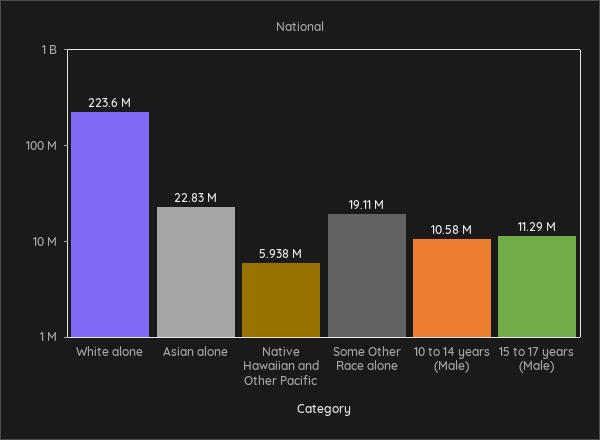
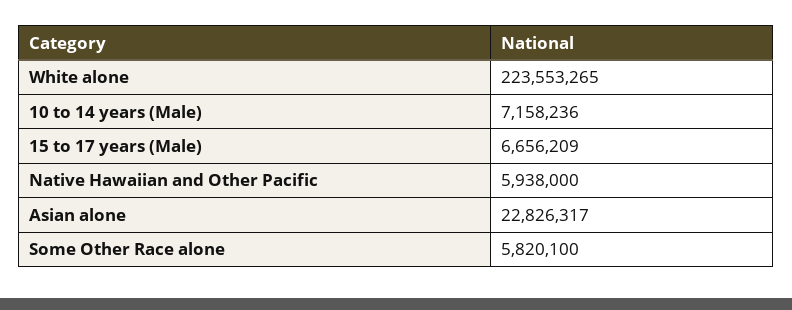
  {
    "White alone": 223553265,
    "Asian alone": 22826317,
    "Native Hawaiian and Other Pacific": 5938000,
-   "Some Other Race alone": 19110000,
+   "Some Other Race alone": 5820100,
-   "10 to 14 years (Male)": 10580000,
+   "10 to 14 years (Male)": 7158236,
-   "15 to 17 years (Male)": 11290000
+   "15 to 17 years (Male)": 6656209
  }

